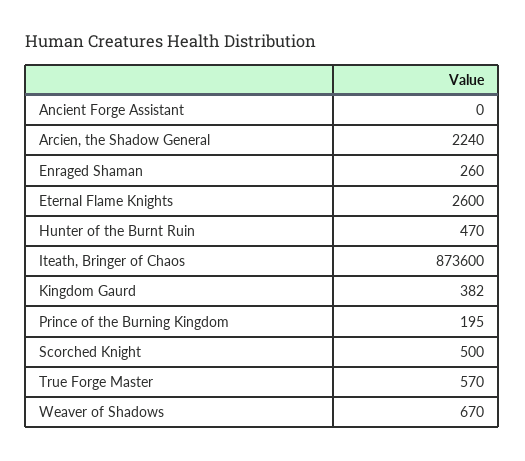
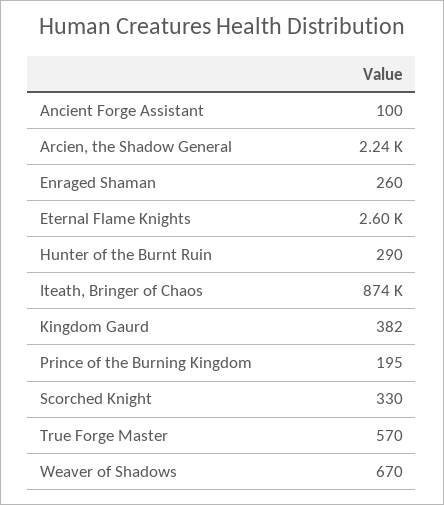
  {
-   "Ancient Forge Assistant": 0,
+   "Ancient Forge Assistant": 100,
    "Arcien, the Shadow General": 2240,
    "Enraged Shaman": 260,
    "Eternal Flame Knights": 2600,
-   "Hunter of the Burnt Ruin": 470,
+   "Hunter of the Burnt Ruin": 290,
    "Iteath, Bringer of Chaos": 873600,
    "Kingdom Gaurd": 382,
    "Prince of the Burning Kingdom": 195,
-   "Scorched Knight": 500,
+   "Scorched Knight": 330,
    "True Forge Master": 570,
    "Weaver of Shadows": 670
  }

